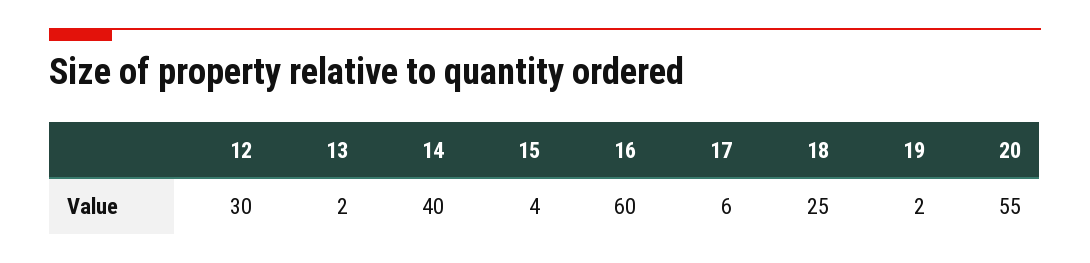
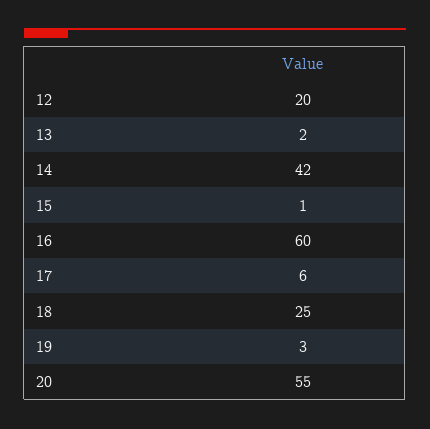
  {
-   "12": 30,
+   "12": 20,
    "13": 2,
-   "14": 40,
+   "14": 42,
-   "15": 4,
+   "15": 1,
    "16": 60,
    "17": 6,
    "18": 25,
-   "19": 2,
+   "19": 3,
    "20": 55
  }

